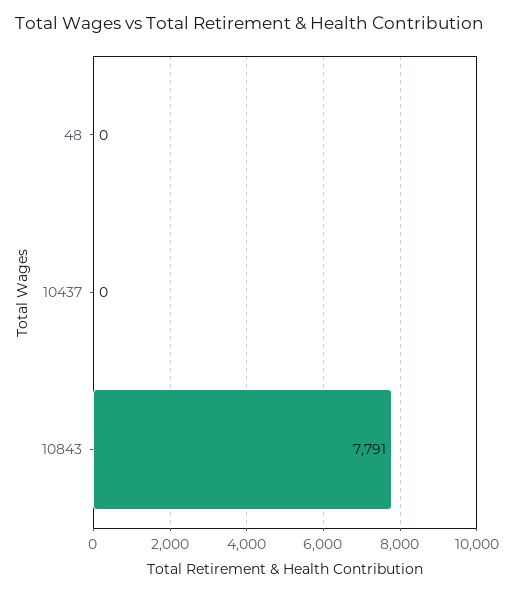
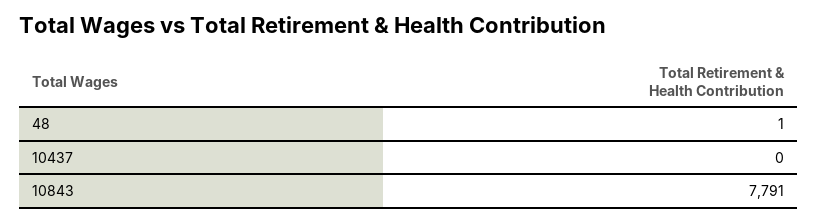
  {
-   "48": 0,
+   "48": 1,
    "10437": 0,
    "10843": 7791
  }

